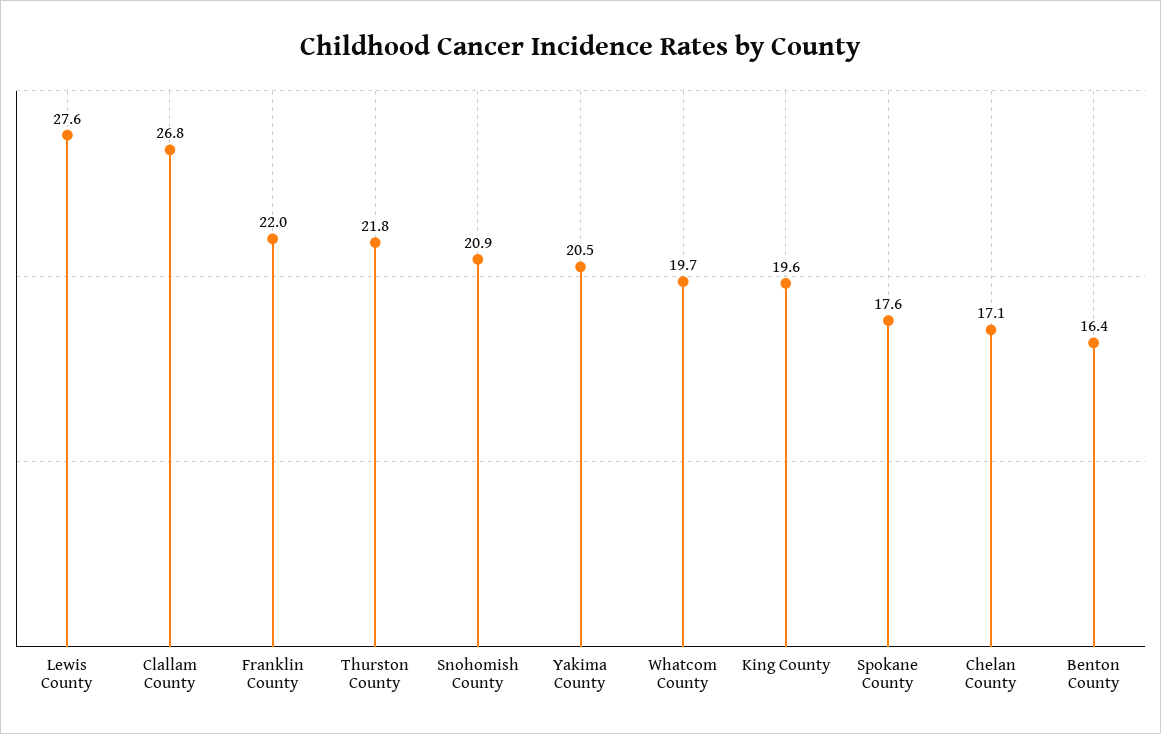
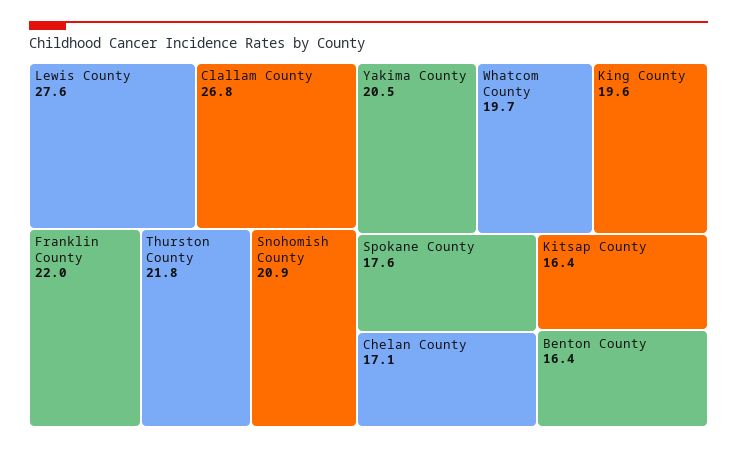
  {
    "Lewis County": 27.6,
    "Clallam County": 26.8,
    "Franklin County": 22,
    "Thurston County": 21.8,
    "Snohomish County": 20.9,
    "Yakima County": 20.5,
    "Whatcom County": 19.7,
    "King County": 19.6,
    "Spokane County": 17.6,
    "Chelan County": 17.1,
-   "Benton County": 16.4
+   "Benton County": 16.4,
+   "Kitsap County": 16.4
  }

